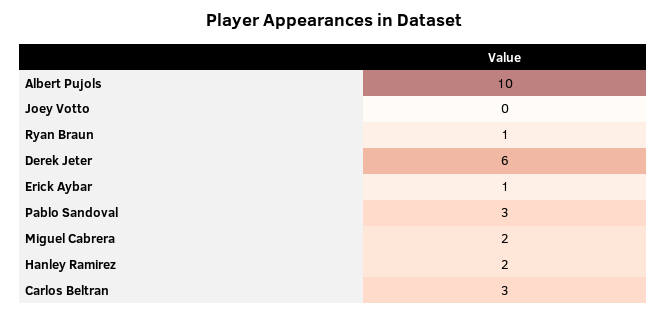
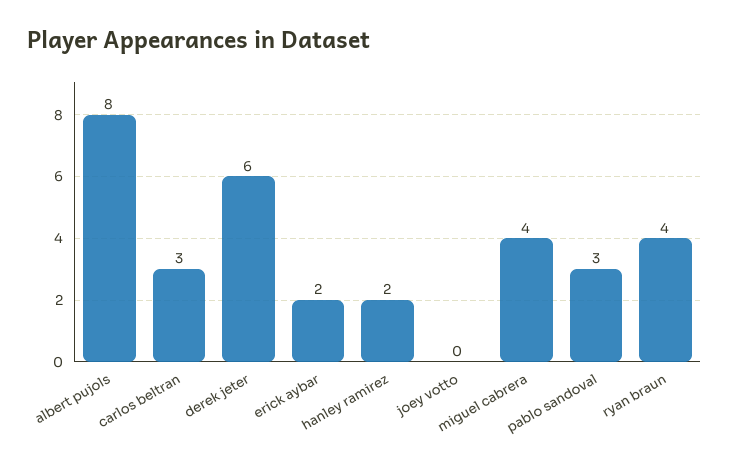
  {
-   "Albert Pujols": 10,
+   "Albert Pujols": 8,
    "Joey Votto": 0,
-   "Ryan Braun": 1,
+   "Ryan Braun": 4,
    "Derek Jeter": 6,
-   "Erick Aybar": 1,
+   "Erick Aybar": 2,
    "Pablo Sandoval": 3,
-   "Miguel Cabrera": 2,
+   "Miguel Cabrera": 4,
    "Hanley Ramirez": 2,
    "Carlos Beltran": 3
  }

